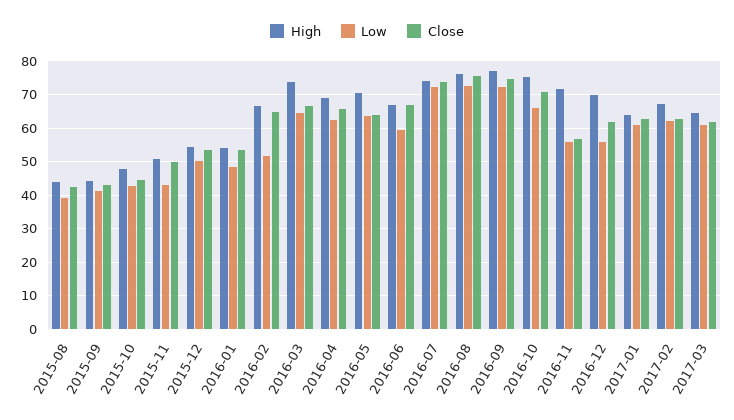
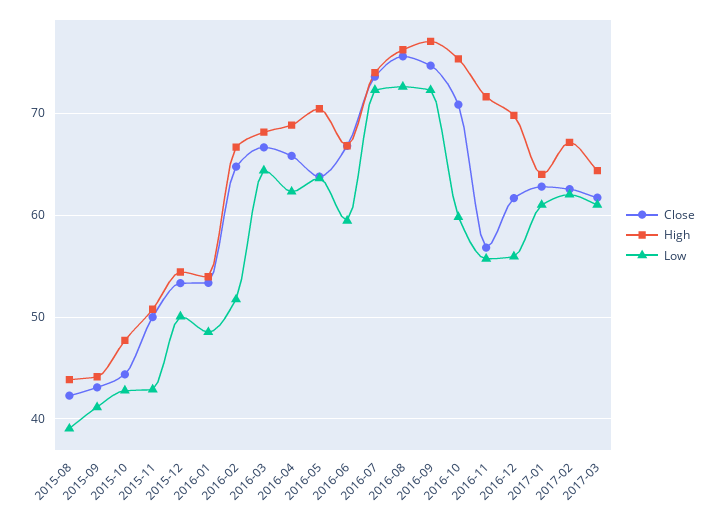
  {
    "High": {
      "2015-08": 44,
      "2015-09": 44,
      "2015-10": 48,
      "2015-11": 51,
      "2015-12": 54,
      "2016-01": 54,
      "2016-02": 67,
-     "2016-03": 74,
+     "2016-03": 68,
      "2016-04": 69,
      "2016-05": 70,
      "2016-06": 67,
      "2016-07": 74,
      "2016-08": 76,
      "2016-09": 77,
      "2016-10": 75,
      "2016-11": 72,
      "2016-12": 70,
      "2017-01": 64,
      "2017-02": 67,
      "2017-03": 64
    },
    "Low": {
      "2015-08": 39,
      "2015-09": 41,
      "2015-10": 43,
      "2015-11": 43,
      "2015-12": 50,
      "2016-01": 49,
      "2016-02": 52,
      "2016-03": 64,
      "2016-04": 62,
      "2016-05": 64,
      "2016-06": 59,
      "2016-07": 72,
      "2016-08": 73,
      "2016-09": 72,
-     "2016-10": 66,
+     "2016-10": 60,
      "2016-11": 56,
      "2016-12": 56,
      "2017-01": 61,
      "2017-02": 62,
      "2017-03": 61
    },
    "Close": {
      "2015-08": 42,
      "2015-09": 43,
      "2015-10": 44,
      "2015-11": 50,
      "2015-12": 53,
      "2016-01": 53,
      "2016-02": 65,
      "2016-03": 67,
      "2016-04": 66,
      "2016-05": 64,
      "2016-06": 67,
      "2016-07": 74,
      "2016-08": 76,
      "2016-09": 75,
      "2016-10": 71,
      "2016-11": 57,
      "2016-12": 62,
      "2017-01": 63,
      "2017-02": 63,
      "2017-03": 62
    }
  }

